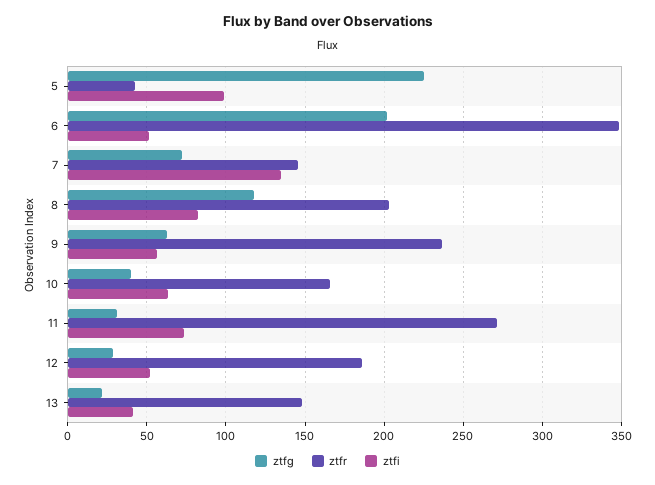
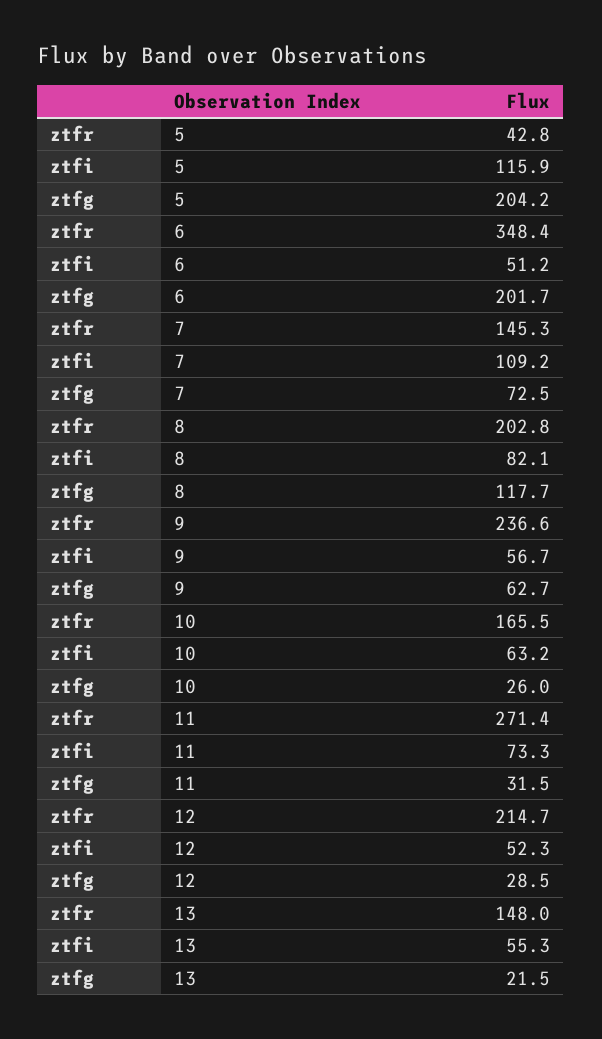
  {
    "ztfg": {
-     "5": 225,
+     "5": 204.2,
      "6": 201.7,
      "7": 72.5,
      "8": 117.7,
      "9": 62.7,
-     "10": 40,
+     "10": 26,
      "11": 31.5,
      "12": 28.5,
      "13": 21.5
    },
    "ztfr": {
      "5": 42.8,
      "6": 348.4,
      "7": 145.3,
      "8": 202.8,
      "9": 236.6,
      "10": 165.5,
      "11": 271.4,
-     "12": 185,
+     "12": 214.7,
      "13": 148
    },
    "ztfi": {
-     "5": 100,
+     "5": 115.9,
      "6": 51.2,
-     "7": 135,
+     "7": 109.2,
      "8": 82.1,
      "9": 56.7,
      "10": 63.2,
      "11": 73.3,
      "12": 52.3,
-     "13": 40
+     "13": 55.3
    }
  }

